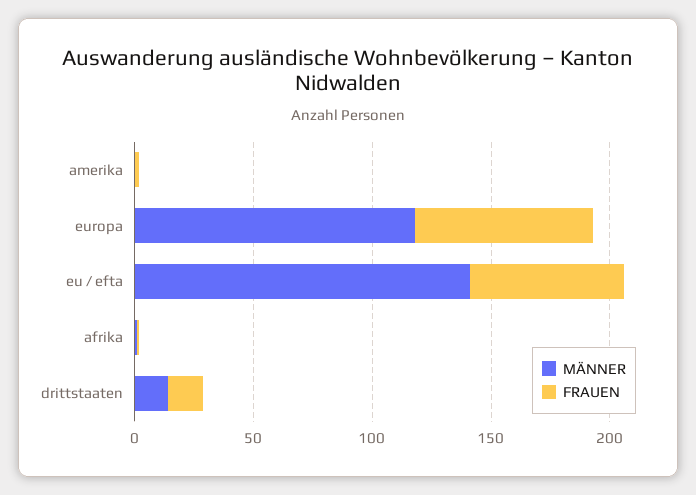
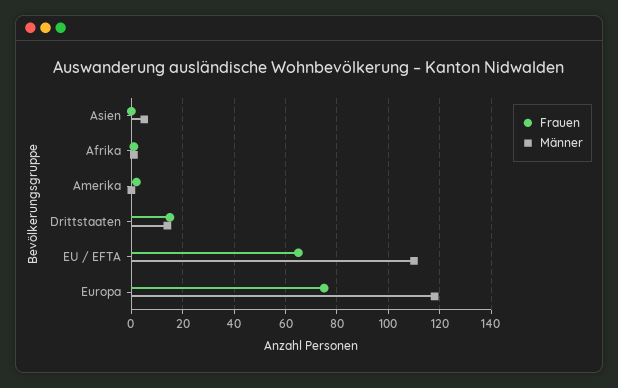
  {
    "MÄNNER": {
      "amerika": 0,
      "europa": 120,
-     "eu / efta": 140,
+     "eu / efta": 110,
      "afrika": 0,
-     "drittstaaten": 15
+     "drittstaaten": 15,
+     "Asien": 5
    },
    "FRAUEN": {
      "amerika": 0,
      "europa": 75,
      "eu / efta": 65,
      "afrika": 0,
-     "drittstaaten": 15
+     "drittstaaten": 15,
+     "Asien": 0
    }
  }

